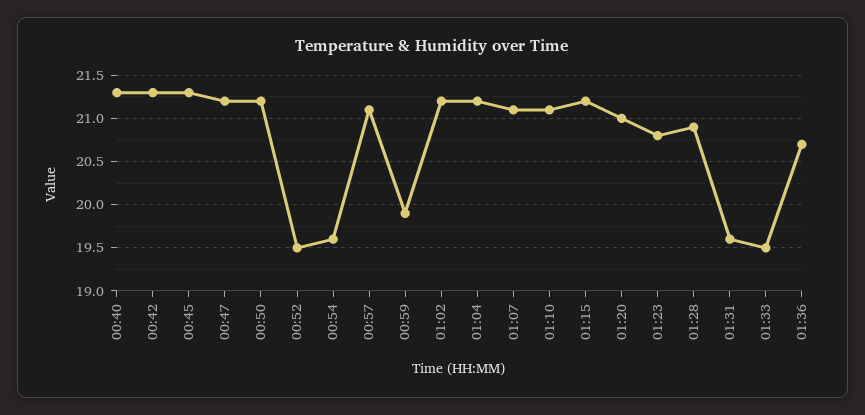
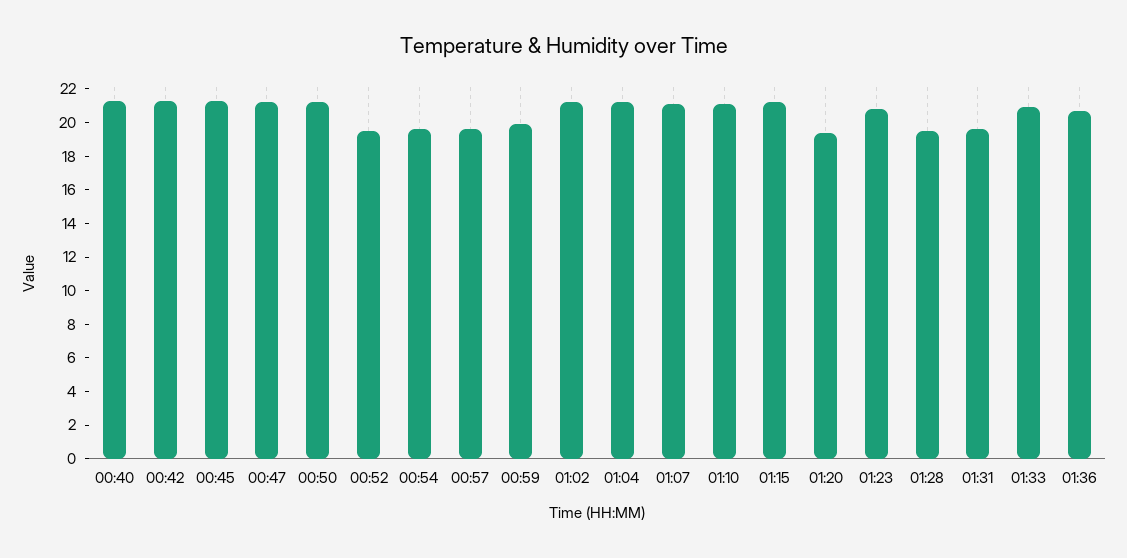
  {
    "00:40": 21.3,
    "00:42": 21.3,
    "00:45": 21.3,
    "00:47": 21.2,
    "00:50": 21.2,
    "00:52": 19.5,
    "00:54": 19.6,
-   "00:57": 21.1,
+   "00:57": 19.5,
    "00:59": 19.9,
    "01:02": 21.2,
    "01:04": 21.2,
    "01:07": 21.1,
    "01:10": 21.1,
    "01:15": 21.2,
-   "01:20": 21,
+   "01:20": 19.5,
    "01:23": 20.8,
-   "01:28": 20.9,
+   "01:28": 19.5,
    "01:31": 19.6,
-   "01:33": 19.5,
+   "01:33": 21,
    "01:36": 20.7
  }

